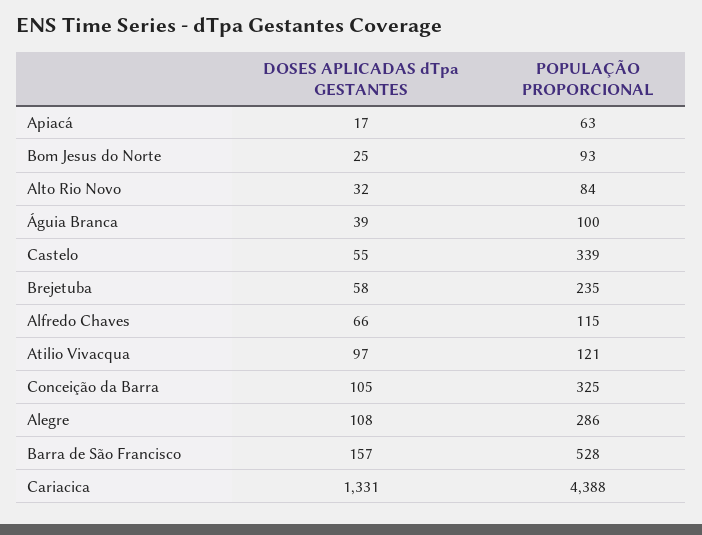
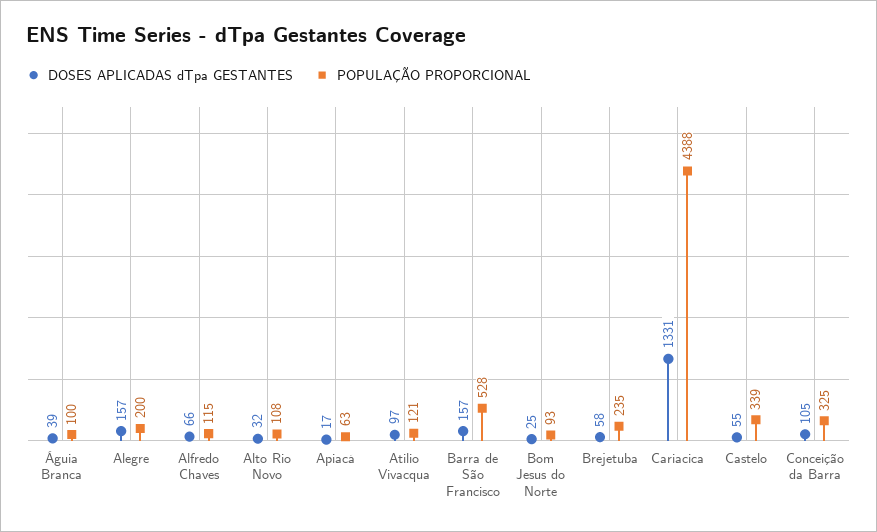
  {
    "DOSES APLICADAS dTpa GESTANTES": {
      "Apiacá": 17,
      "Bom Jesus do Norte": 25,
      "Alto Rio Novo": 32,
      "Águia Branca": 39,
      "Castelo": 55,
      "Brejetuba": 58,
      "Alfredo Chaves": 66,
      "Atilio Vivacqua": 97,
      "Conceição da Barra": 105,
-     "Alegre": 108,
+     "Alegre": 157,
      "Barra de São Francisco": 157,
      "Cariacica": 1331
    },
    "POPULAÇÃO PROPORCIONAL": {
      "Apiacá": 63,
      "Bom Jesus do Norte": 93,
-     "Alto Rio Novo": 84,
+     "Alto Rio Novo": 108,
      "Águia Branca": 100,
      "Castelo": 339,
      "Brejetuba": 235,
      "Alfredo Chaves": 115,
      "Atilio Vivacqua": 121,
      "Conceição da Barra": 325,
-     "Alegre": 286,
+     "Alegre": 200,
      "Barra de São Francisco": 528,
      "Cariacica": 4388
    }
  }

